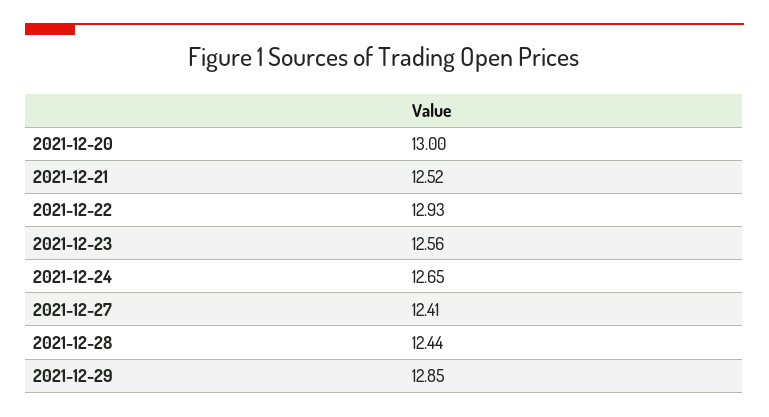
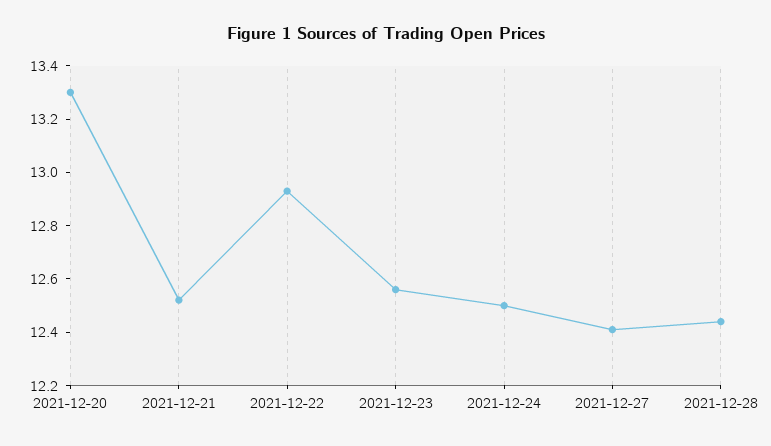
  {
-   "2021-12-20": 13,
+   "2021-12-20": 13.3,
    "2021-12-21": 12.52,
    "2021-12-22": 12.93,
    "2021-12-23": 12.56,
-   "2021-12-24": 12.65,
+   "2021-12-24": 12.5,
    "2021-12-27": 12.41,
-   "2021-12-28": 12.44,
+   "2021-12-28": 12.44
-   "2021-12-29": 12.85
  }

